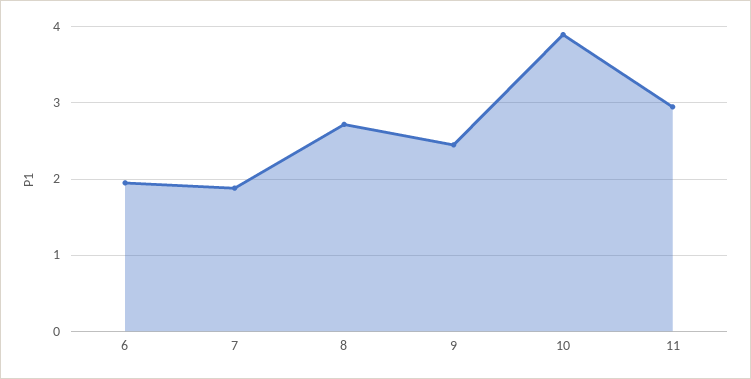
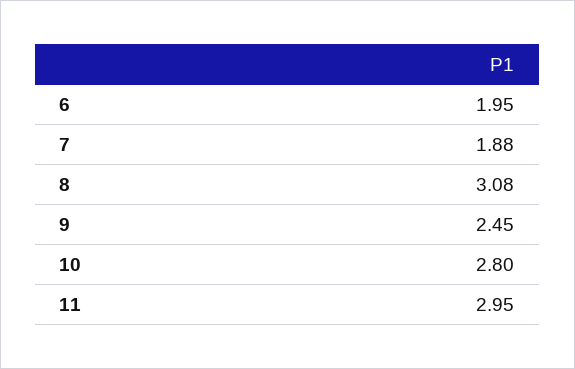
  {
    "6": 1.95,
    "7": 1.88,
-   "8": 2.7,
+   "8": 3.08,
    "9": 2.45,
-   "10": 3.9,
+   "10": 2.8,
    "11": 2.95
  }

